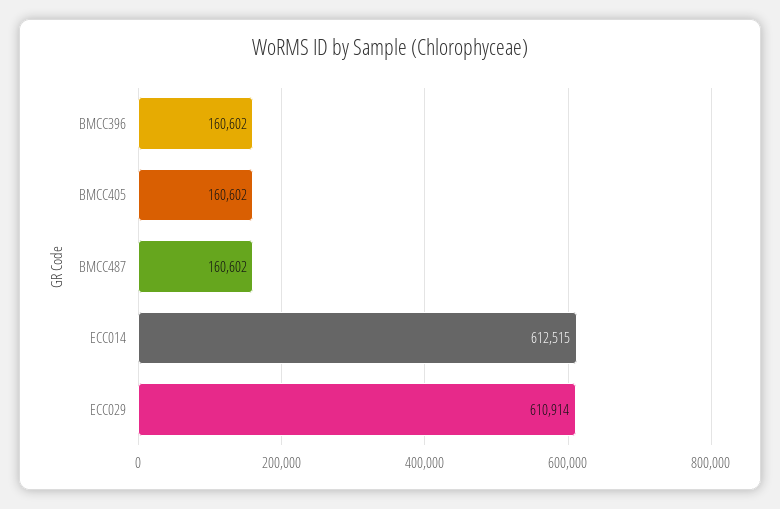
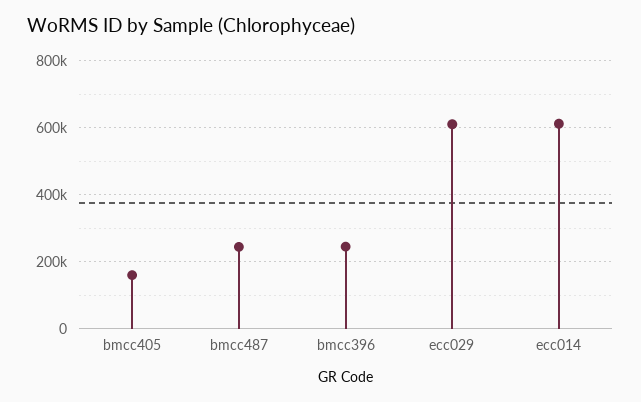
  {
-   "BMCC396": 160602,
+   "BMCC396": 240000,
    "BMCC405": 160602,
-   "BMCC487": 160602,
+   "BMCC487": 240000,
    "ECC014": 612515,
    "ECC029": 610914
  }

